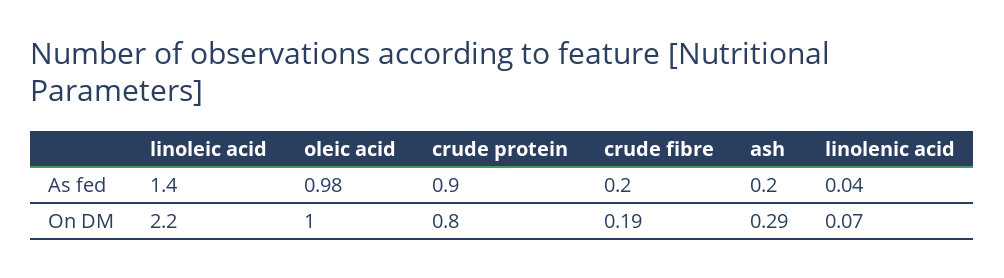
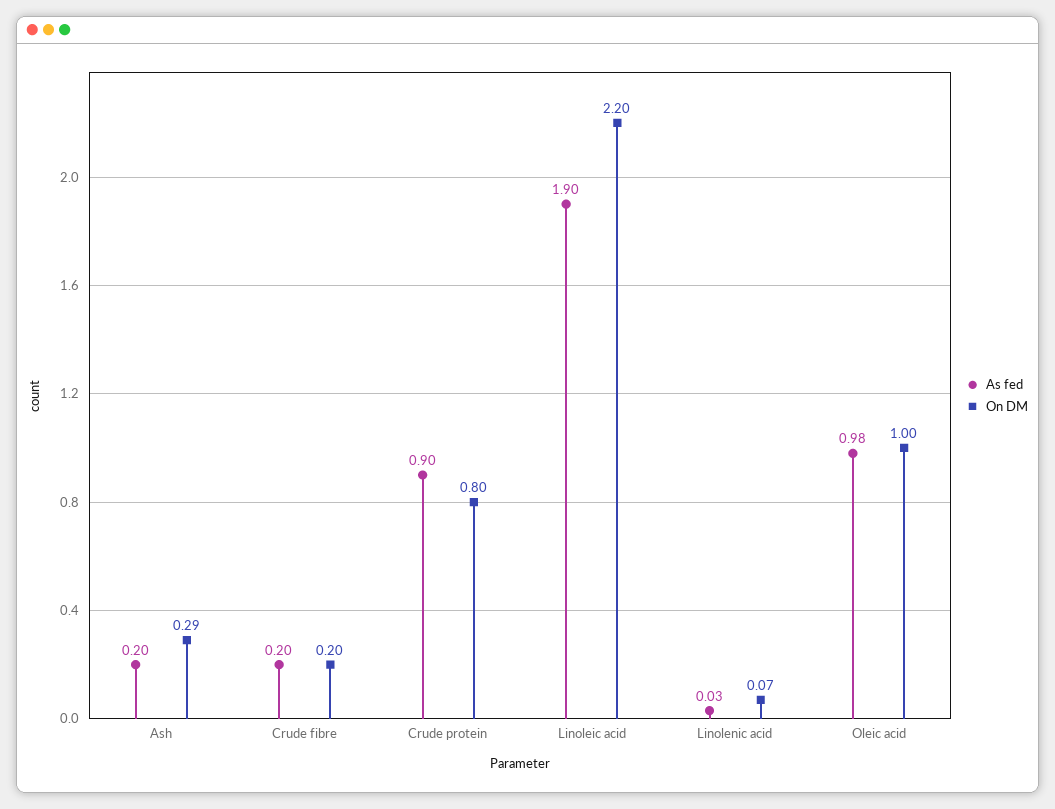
  {
    "As fed": {
-     "linoleic acid": 1.4,
+     "linoleic acid": 1.9,
      "oleic acid": 0.98,
      "crude protein": 0.9,
      "crude fibre": 0.2,
      "ash": 0.2,
-     "linolenic acid": 0.04
+     "linolenic acid": 0.03
    },
    "On DM": {
      "linoleic acid": 2.2,
      "oleic acid": 1,
      "crude protein": 0.8,
-     "crude fibre": 0.19,
+     "crude fibre": 0.2,
      "ash": 0.29,
      "linolenic acid": 0.07
    }
  }

